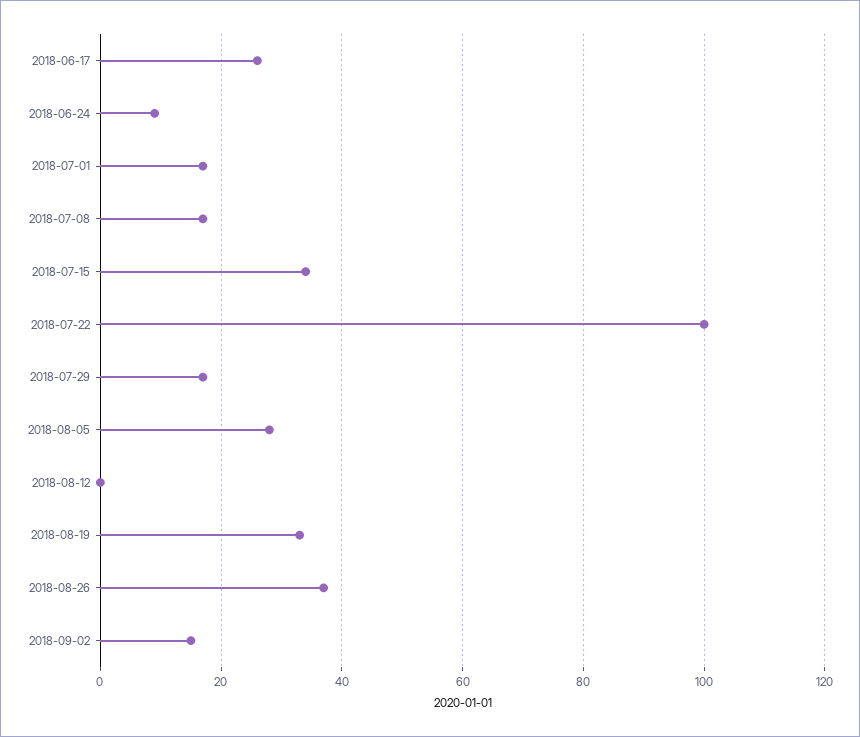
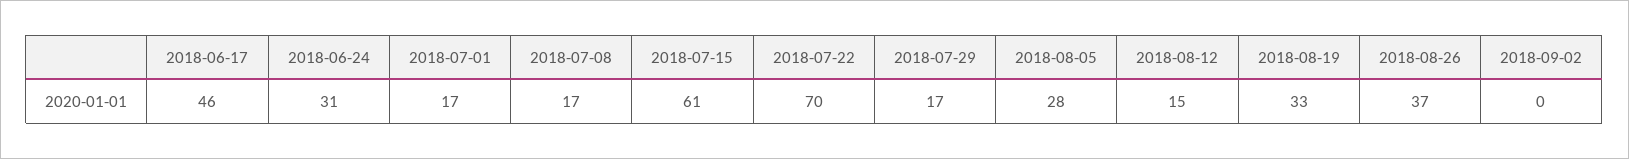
  {
-   "2018-06-17": 25,
+   "2018-06-17": 46,
-   "2018-06-24": 10,
+   "2018-06-24": 31,
    "2018-07-01": 17,
    "2018-07-08": 17,
-   "2018-07-15": 35,
+   "2018-07-15": 61,
-   "2018-07-22": 100,
+   "2018-07-22": 70,
    "2018-07-29": 17,
    "2018-08-05": 28,
-   "2018-08-12": 0,
+   "2018-08-12": 15,
    "2018-08-19": 33,
    "2018-08-26": 37,
-   "2018-09-02": 15
+   "2018-09-02": 0
  }

